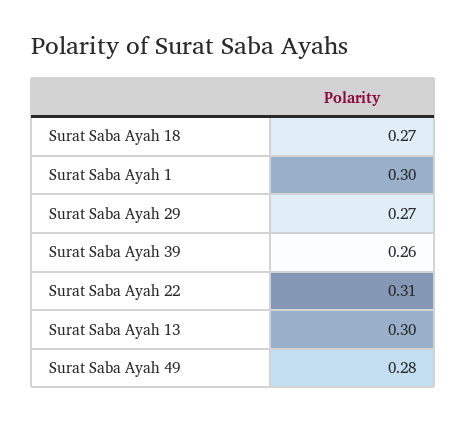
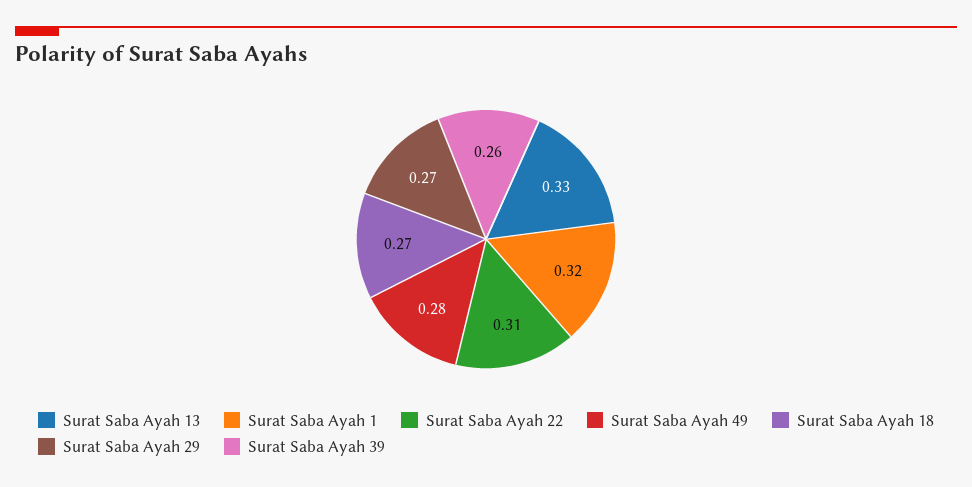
  {
    "Surat Saba Ayah 18": 0.27,
-   "Surat Saba Ayah 1": 0.3,
+   "Surat Saba Ayah 1": 0.32,
    "Surat Saba Ayah 29": 0.27,
    "Surat Saba Ayah 39": 0.26,
    "Surat Saba Ayah 22": 0.31,
-   "Surat Saba Ayah 13": 0.3,
+   "Surat Saba Ayah 13": 0.33,
    "Surat Saba Ayah 49": 0.28
  }

